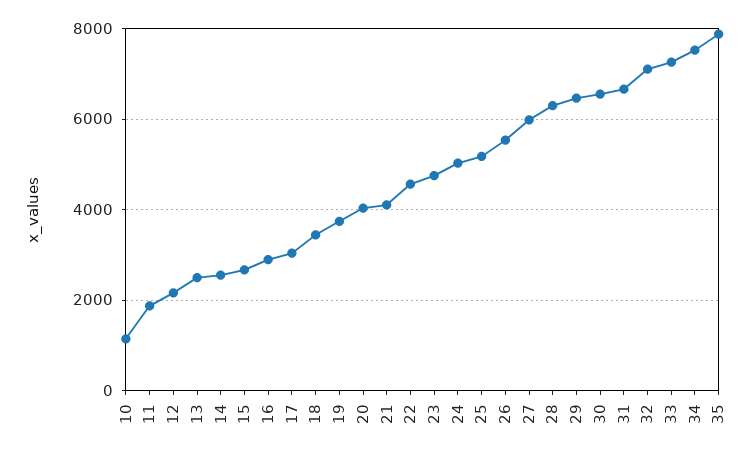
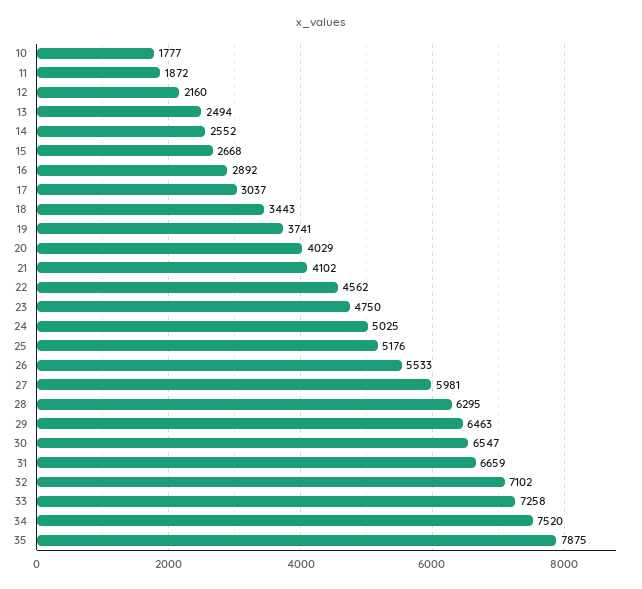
  {
-   "10": 1200,
+   "10": 1777,
    "11": 1872,
    "12": 2160,
    "13": 2494,
    "14": 2552,
    "15": 2668,
    "16": 2892,
    "17": 3037,
    "18": 3443,
    "19": 3741,
    "20": 4029,
    "21": 4102,
    "22": 4562,
    "23": 4750,
    "24": 5025,
    "25": 5176,
    "26": 5533,
    "27": 5981,
    "28": 6295,
    "29": 6463,
    "30": 6547,
    "31": 6659,
    "32": 7102,
    "33": 7258,
    "34": 7520,
    "35": 7875
  }

